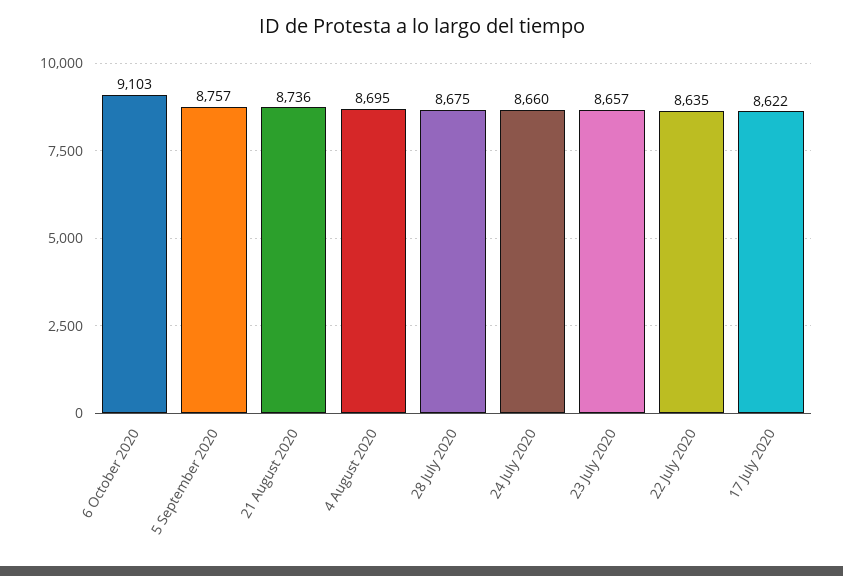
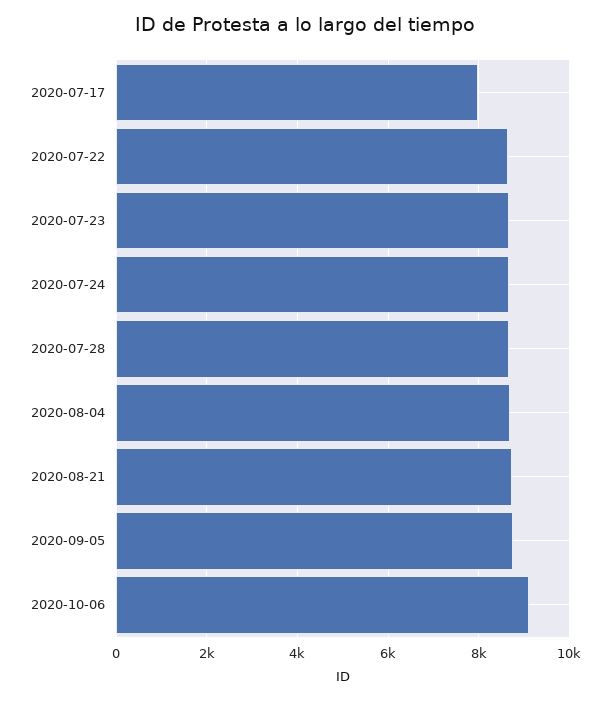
  {
    "6 October 2020": 9103,
    "5 September 2020": 8757,
    "21 August 2020": 8736,
    "4 August 2020": 8695,
    "28 July 2020": 8675,
    "24 July 2020": 8660,
    "23 July 2020": 8657,
    "22 July 2020": 8635,
-   "17 July 2020": 8622
+   "17 July 2020": 8000
  }

